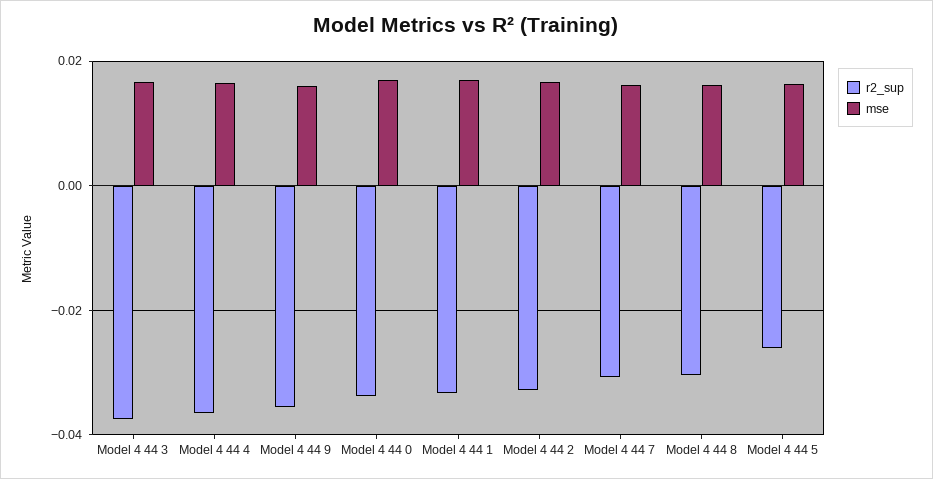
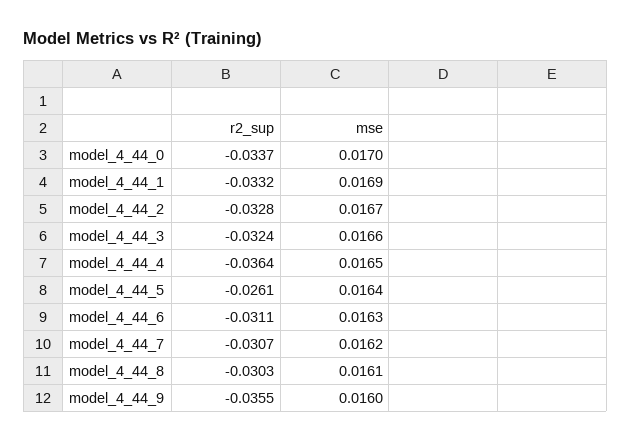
  {
    "r2_sup": {
-     "Model 4 44 3": -0.038,
+     "Model 4 44 3": -0.0324,
      "Model 4 44 4": -0.0364,
      "Model 4 44 9": -0.0355,
      "Model 4 44 0": -0.0337,
      "Model 4 44 1": -0.0332,
      "Model 4 44 2": -0.0328,
      "Model 4 44 7": -0.0307,
      "Model 4 44 8": -0.0303,
-     "Model 4 44 5": -0.0261
+     "Model 4 44 5": -0.0261,
+     "model_4_44_6": -0.0311
    },
    "mse": {
      "Model 4 44 3": 0.0166,
      "Model 4 44 4": 0.0165,
      "Model 4 44 9": 0.016,
      "Model 4 44 0": 0.017,
      "Model 4 44 1": 0.0169,
      "Model 4 44 2": 0.0167,
      "Model 4 44 7": 0.0162,
      "Model 4 44 8": 0.0161,
-     "Model 4 44 5": 0.0164
+     "Model 4 44 5": 0.0164,
+     "model_4_44_6": 0.0163
    }
  }

